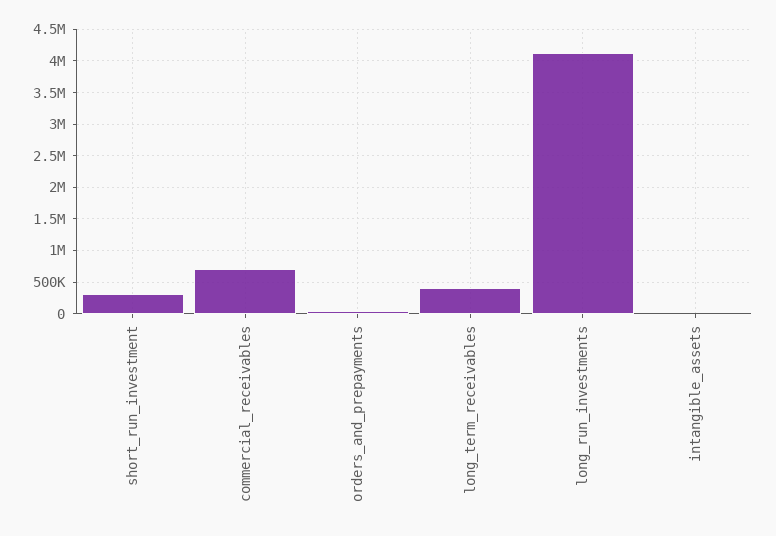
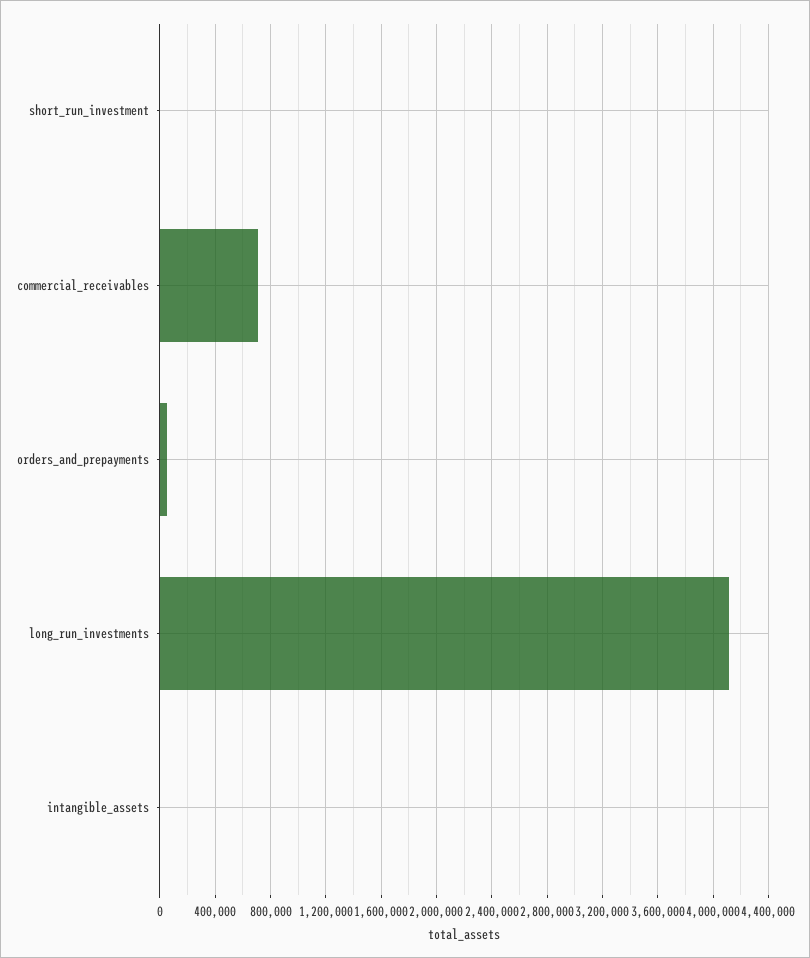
  {
-   "short_run_investment": 300000,
+   "short_run_investment": 0,
    "commercial_receivables": 700000,
    "orders_and_prepayments": 50000,
-   "long_term_receivables": 400000,
    "long_run_investments": 4100000,
    "intangible_assets": 0
  }

